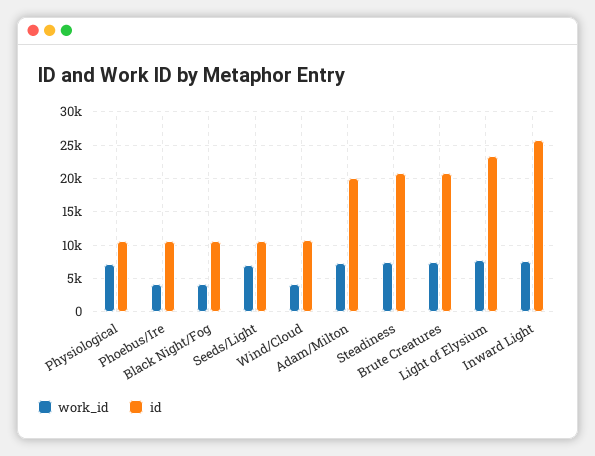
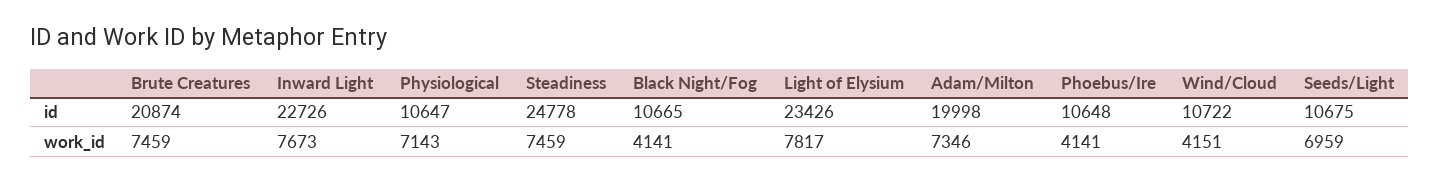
  {
    "work_id": {
      "Physiological": 7143,
      "Phoebus/Ire": 4141,
      "Black Night/Fog": 4141,
      "Seeds/Light": 6959,
      "Wind/Cloud": 4151,
      "Adam/Milton": 7346,
      "Steadiness": 7459,
      "Brute Creatures": 7459,
      "Light of Elysium": 7817,
      "Inward Light": 7673
    },
    "id": {
      "Physiological": 10647,
      "Phoebus/Ire": 10648,
      "Black Night/Fog": 10665,
      "Seeds/Light": 10675,
      "Wind/Cloud": 10722,
      "Adam/Milton": 19998,
-     "Steadiness": 21000,
+     "Steadiness": 24778,
      "Brute Creatures": 20874,
      "Light of Elysium": 23426,
-     "Inward Light": 26000
+     "Inward Light": 22726
    }
  }

